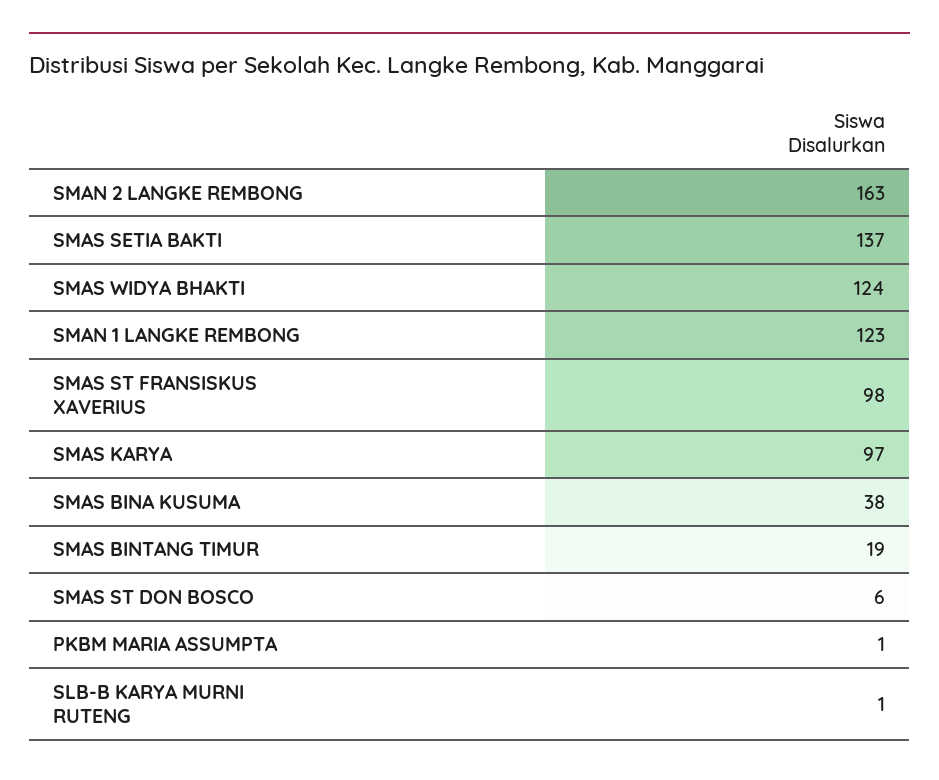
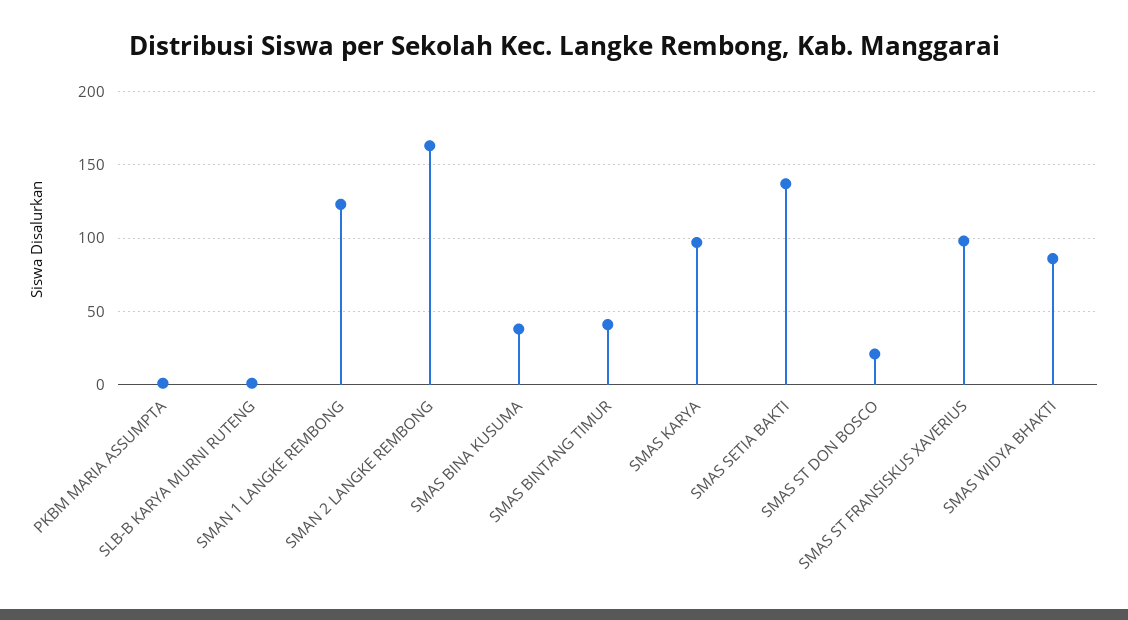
  {
    "SMAN 2 LANGKE REMBONG": 163,
    "SMAS SETIA BAKTI": 137,
-   "SMAS WIDYA BHAKTI": 124,
+   "SMAS WIDYA BHAKTI": 85,
    "SMAN 1 LANGKE REMBONG": 123,
    "SMAS ST FRANSISKUS XAVERIUS": 98,
    "SMAS KARYA": 97,
    "SMAS BINA KUSUMA": 38,
-   "SMAS BINTANG TIMUR": 19,
+   "SMAS BINTANG TIMUR": 40,
-   "SMAS ST DON BOSCO": 6,
+   "SMAS ST DON BOSCO": 20,
    "PKBM MARIA ASSUMPTA": 1,
    "SLB-B KARYA MURNI RUTENG": 1
  }

